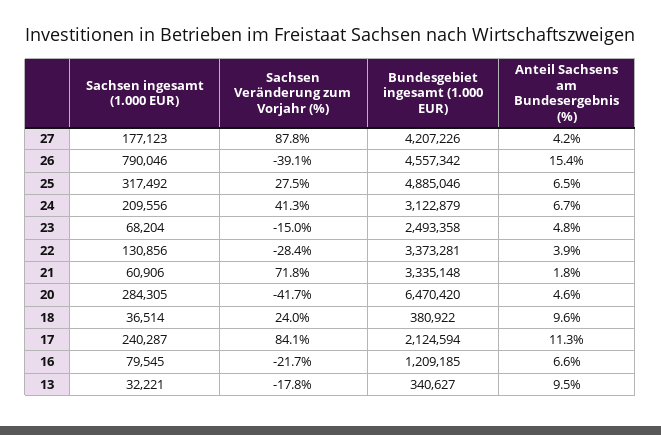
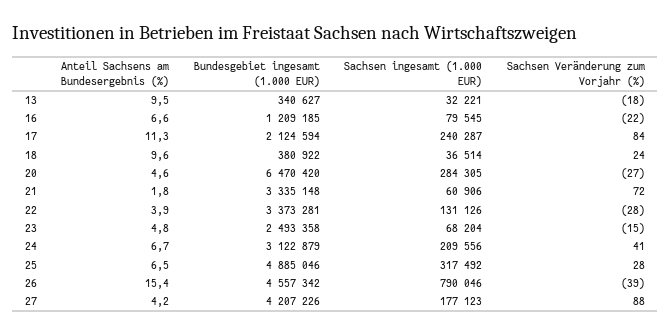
  {
    "Sachsen ingesamt (1.000 EUR)": {
      "27": 177123,
      "26": 790046,
      "25": 317492,
      "24": 209556,
      "23": 68204,
-     "22": 130856,
+     "22": 131126,
      "21": 60906,
      "20": 284305,
      "18": 36514,
      "17": 240287,
      "16": 79545,
      "13": 32221
    },
    "Sachsen Veränderung zum Vorjahr (%)": {
      "27": 87.8,
      "26": -39.1,
      "25": 27.5,
      "24": 41.3,
      "23": -15,
      "22": -28.4,
      "21": 71.8,
-     "20": -41.7,
+     "20": -27,
      "18": 24,
      "17": 84.1,
      "16": -21.7,
      "13": -17.8
    },
    "Bundesgebiet ingesamt (1.000 EUR)": {
      "27": 4207226,
      "26": 4557342,
      "25": 4885046,
      "24": 3122879,
      "23": 2493358,
      "22": 3373281,
      "21": 3335148,
      "20": 6470420,
      "18": 380922,
      "17": 2124594,
      "16": 1209185,
      "13": 340627
    },
    "Anteil Sachsens am Bundesergebnis (%)": {
      "27": 4.2,
      "26": 15.4,
      "25": 6.5,
      "24": 6.7,
      "23": 4.8,
      "22": 3.9,
      "21": 1.8,
      "20": 4.6,
      "18": 9.6,
      "17": 11.3,
      "16": 6.6,
      "13": 9.5
    }
  }

